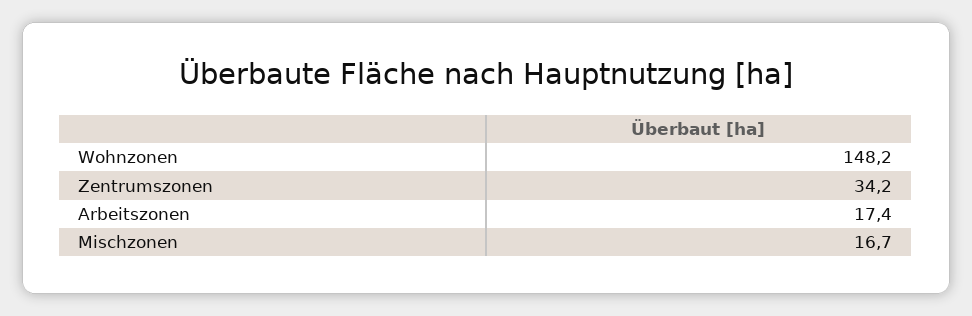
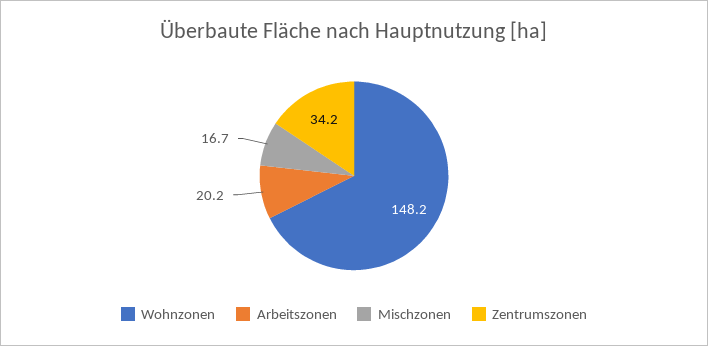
  {
    "Wohnzonen": 148.2,
    "Zentrumszonen": 34.2,
-   "Arbeitszonen": 17.4,
+   "Arbeitszonen": 20.2,
    "Mischzonen": 16.7
  }

